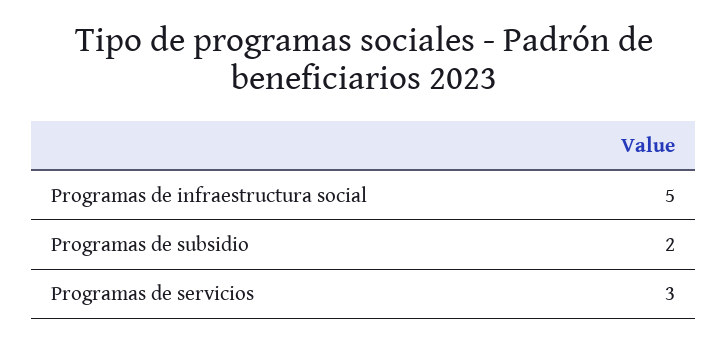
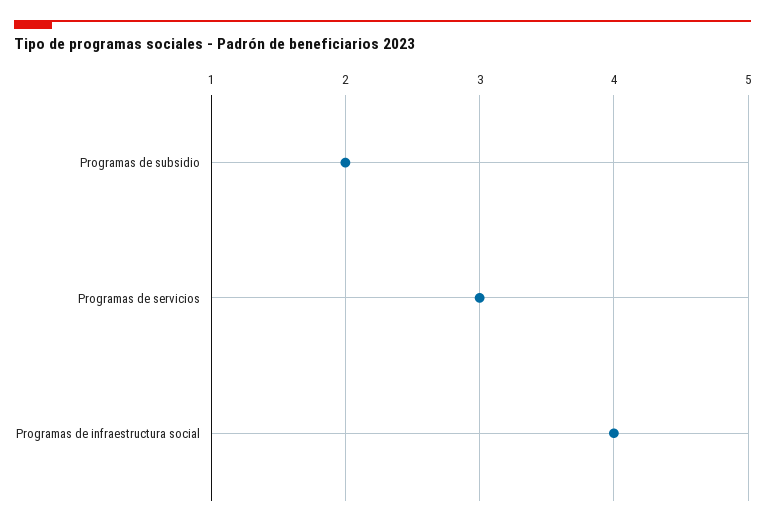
  {
-   "Programas de infraestructura social": 5,
+   "Programas de infraestructura social": 4,
    "Programas de subsidio": 2,
    "Programas de servicios": 3
  }

